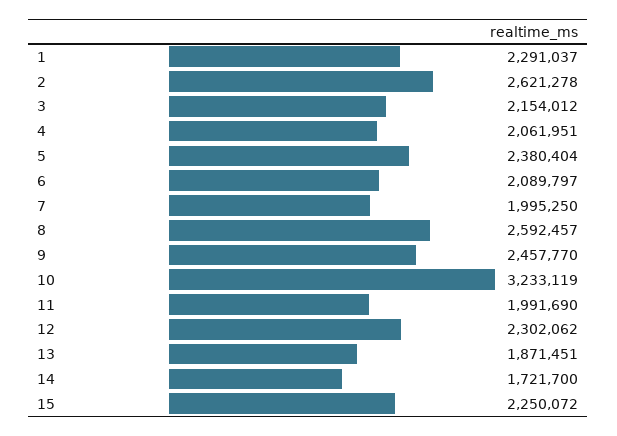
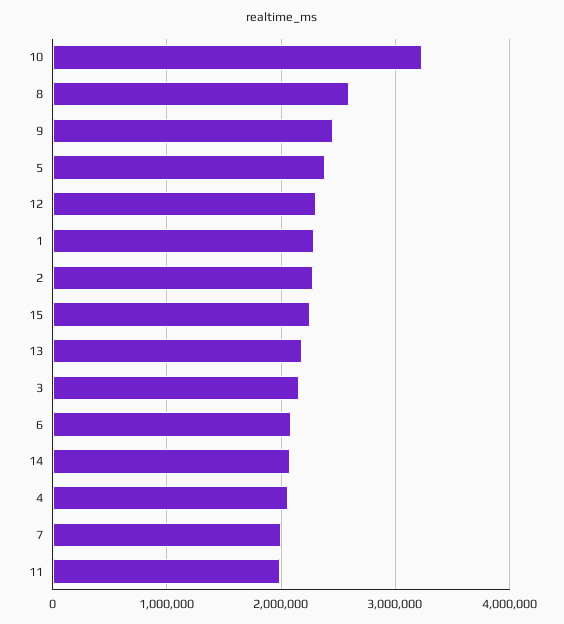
  {
    "1": 2291037,
-   "2": 2621278,
+   "2": 2300000,
    "3": 2154012,
    "4": 2061951,
    "5": 2380404,
    "6": 2089797,
    "7": 1995250,
    "8": 2592457,
    "9": 2457770,
    "10": 3233119,
    "11": 1991690,
    "12": 2302062,
-   "13": 1871451,
+   "13": 2200000,
-   "14": 1721700,
+   "14": 2100000,
    "15": 2250072
  }

